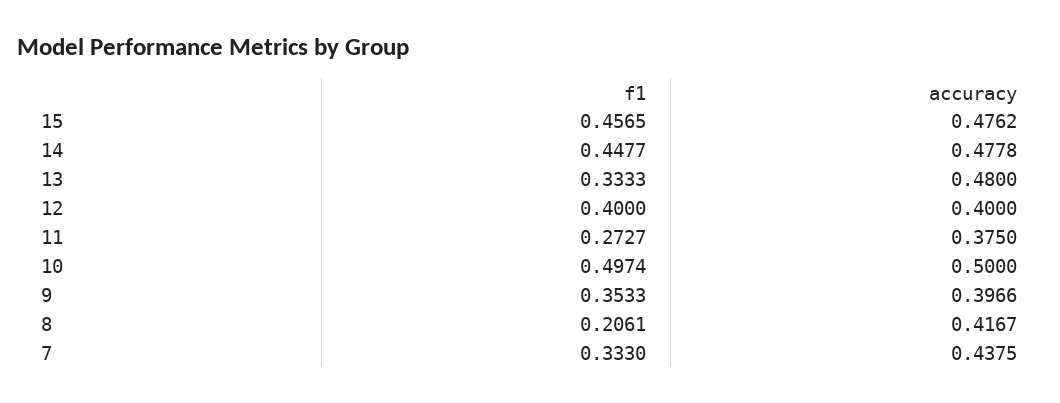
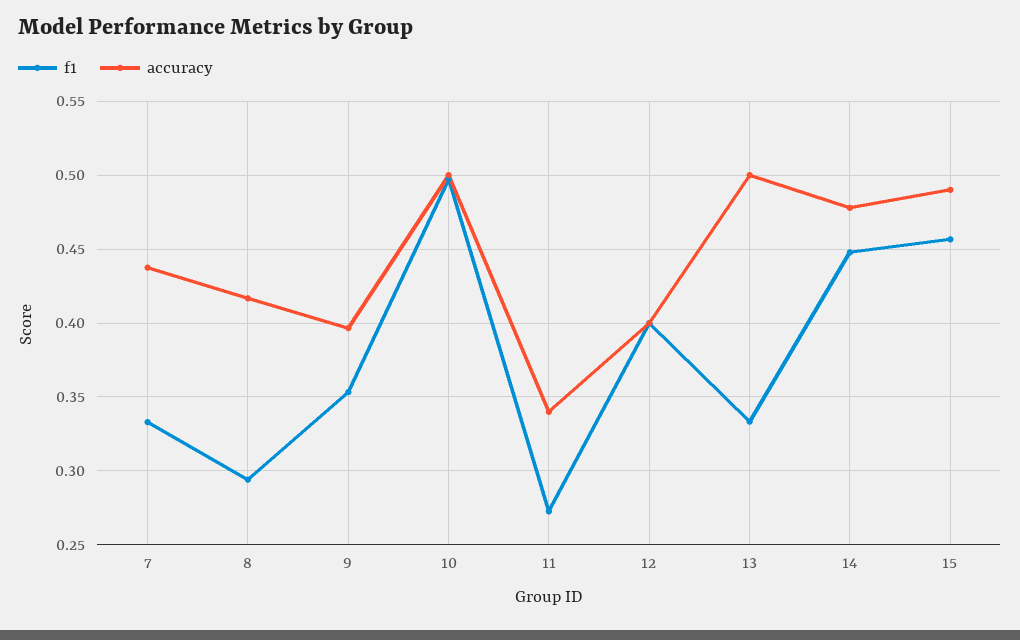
  {
    "f1": {
      "15": 0.4565,
      "14": 0.4477,
      "13": 0.3333,
      "12": 0.4,
      "11": 0.2727,
      "10": 0.4974,
      "9": 0.3533,
-     "8": 0.2061,
+     "8": 0.295,
      "7": 0.333
    },
    "accuracy": {
-     "15": 0.4762,
+     "15": 0.49,
      "14": 0.4778,
-     "13": 0.48,
+     "13": 0.5,
      "12": 0.4,
-     "11": 0.375,
+     "11": 0.34,
      "10": 0.5,
      "9": 0.3966,
      "8": 0.4167,
      "7": 0.4375
    }
  }

